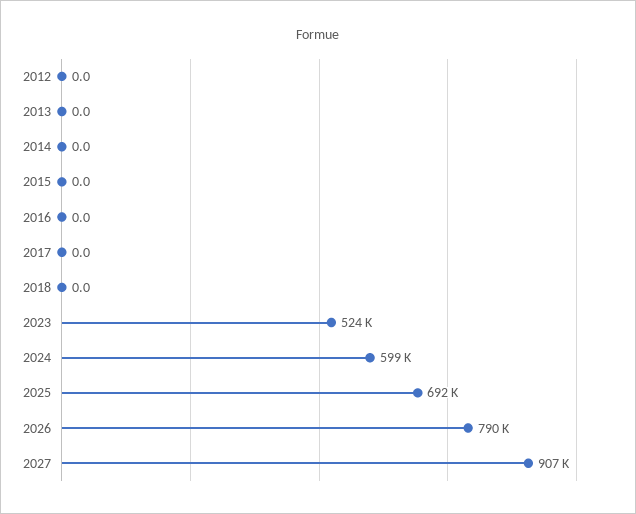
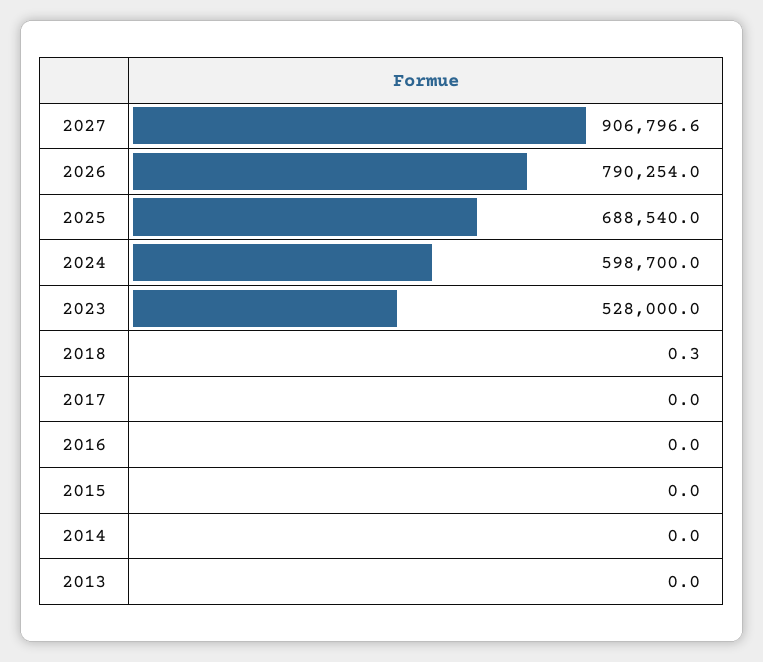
  {
-   "2012": 0,
    "2013": 0,
    "2014": 0,
    "2015": 0,
    "2016": 0,
    "2017": 0,
-   "2018": 0,
+   "2018": 0.3,
-   "2023": 524000,
+   "2023": 528000,
    "2024": 598700,
-   "2025": 692000,
+   "2025": 688540,
    "2026": 790254,
    "2027": 906796.6
  }

